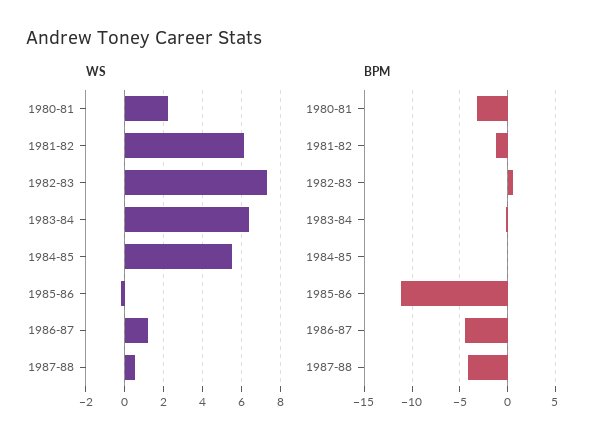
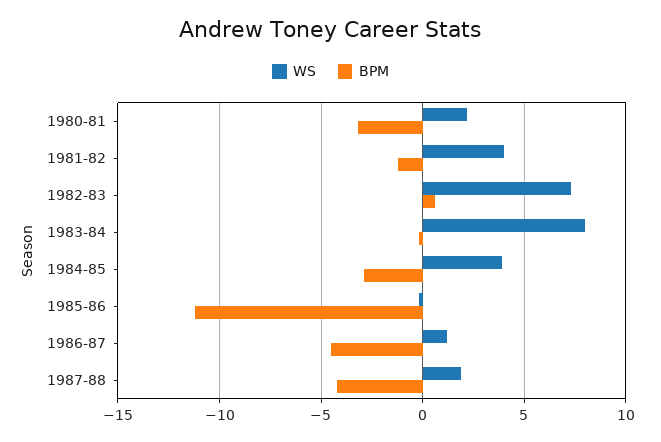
  {
    "WS": {
      "1980-81": 2,
-     "1981-82": 6,
+     "1981-82": 4,
      "1982-83": 7.5,
-     "1983-84": 6.5,
+     "1983-84": 8,
-     "1984-85": 5.5,
+     "1984-85": 4,
      "1985-86": 0,
      "1986-87": 1,
-     "1987-88": 0.5
+     "1987-88": 2
    },
    "BPM": {
      "1980-81": -3,
      "1981-82": -1,
      "1982-83": 0.5,
      "1983-84": 0,
-     "1984-85": 0,
+     "1984-85": -3,
      "1985-86": -11,
      "1986-87": -4.5,
      "1987-88": -4
    }
  }

